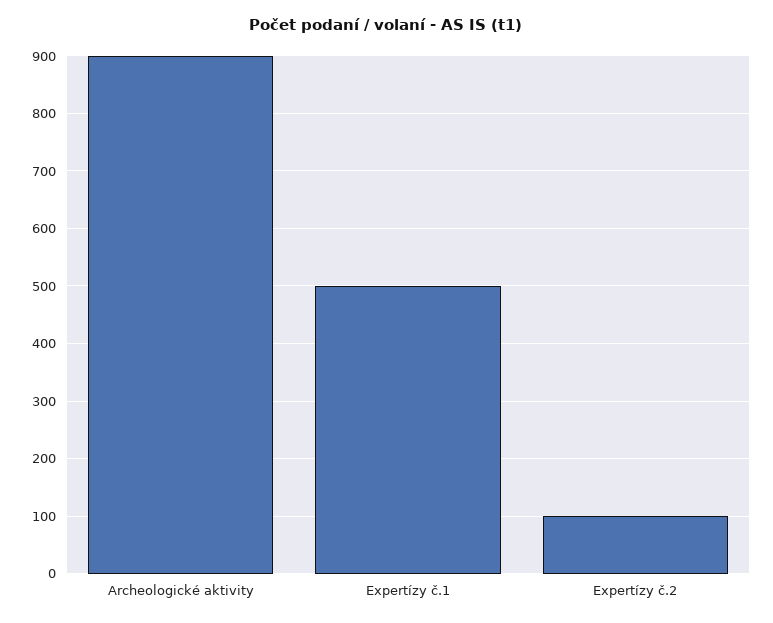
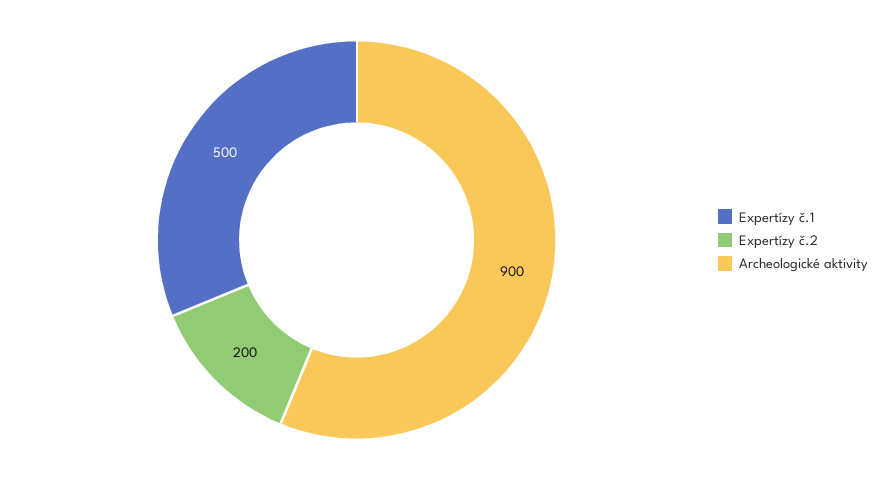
  {
    "Archeologické aktivity": 900,
    "Expertízy č.1": 500,
-   "Expertízy č.2": 100
+   "Expertízy č.2": 200
  }

